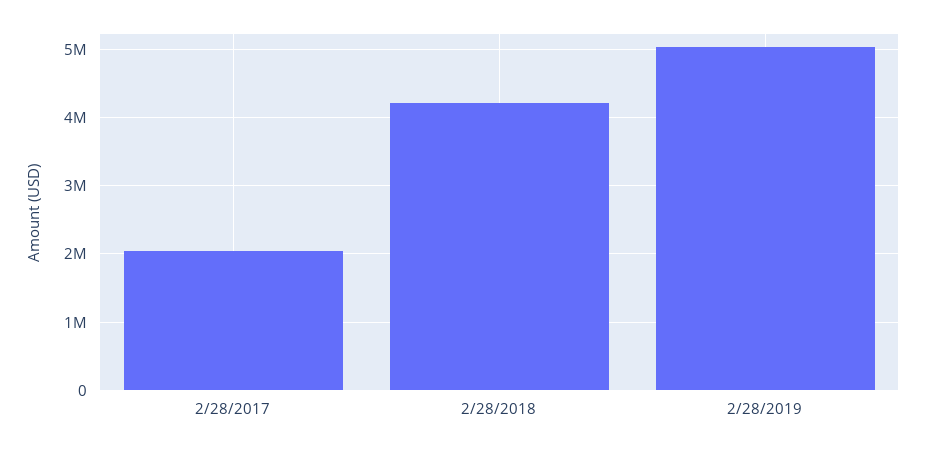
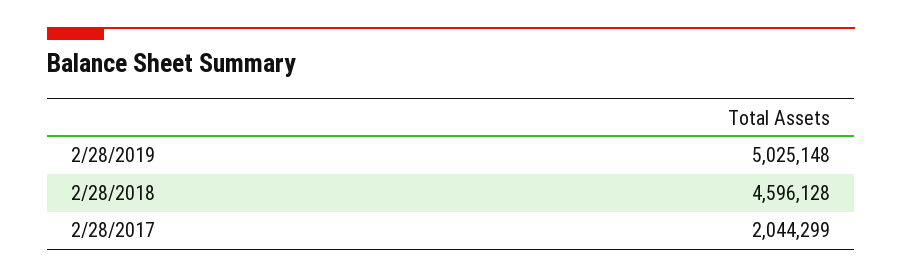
  {
    "2/28/2017": 2044299,
-   "2/28/2018": 4200000,
+   "2/28/2018": 4596128,
    "2/28/2019": 5025148
  }

